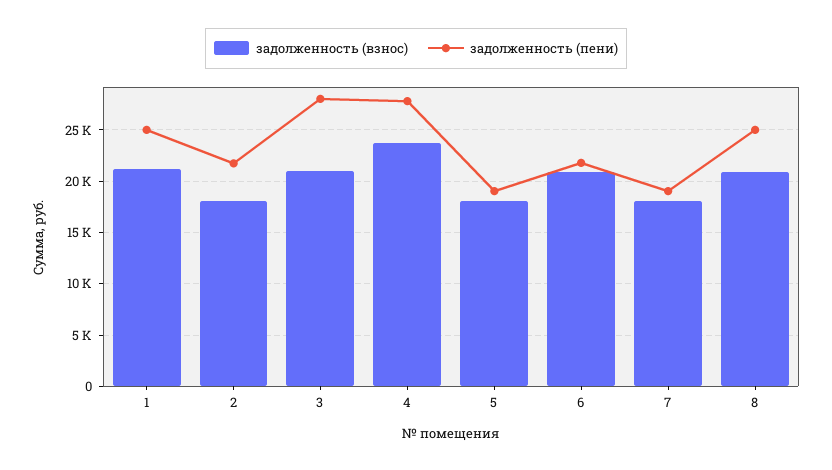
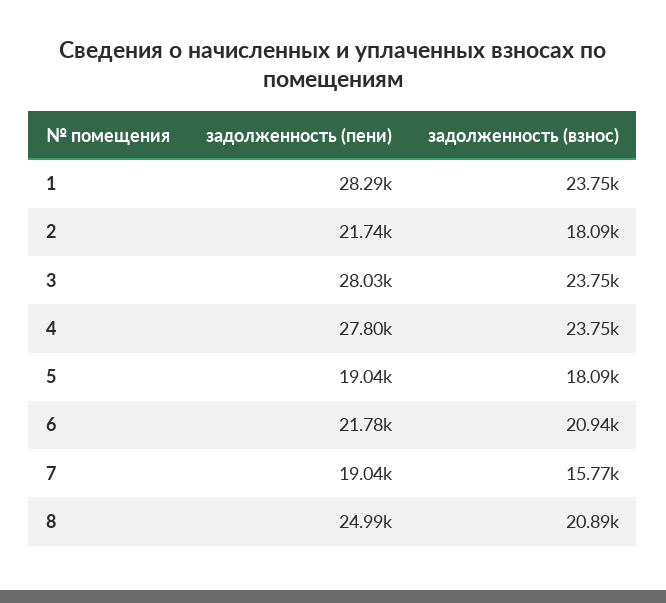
  {
    "задолженность (взнос)": {
-     "1": 21000,
+     "1": 23750,
      "2": 18090,
-     "3": 21000,
+     "3": 23750,
      "4": 23750,
      "5": 18090,
      "6": 20940,
-     "7": 18000,
+     "7": 15770,
      "8": 20890
    },
    "задолженность (пени)": {
-     "1": 25000,
+     "1": 28290,
      "2": 21740,
      "3": 28030,
      "4": 27800,
      "5": 19040,
      "6": 21780,
      "7": 19040,
      "8": 24990
    }
  }

